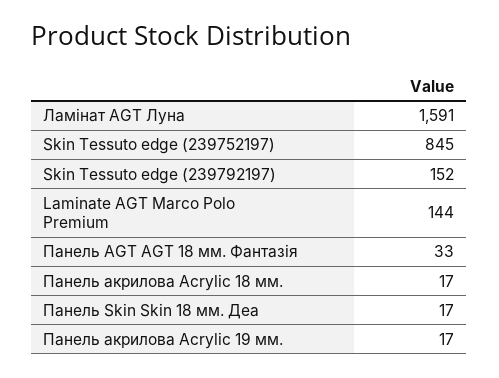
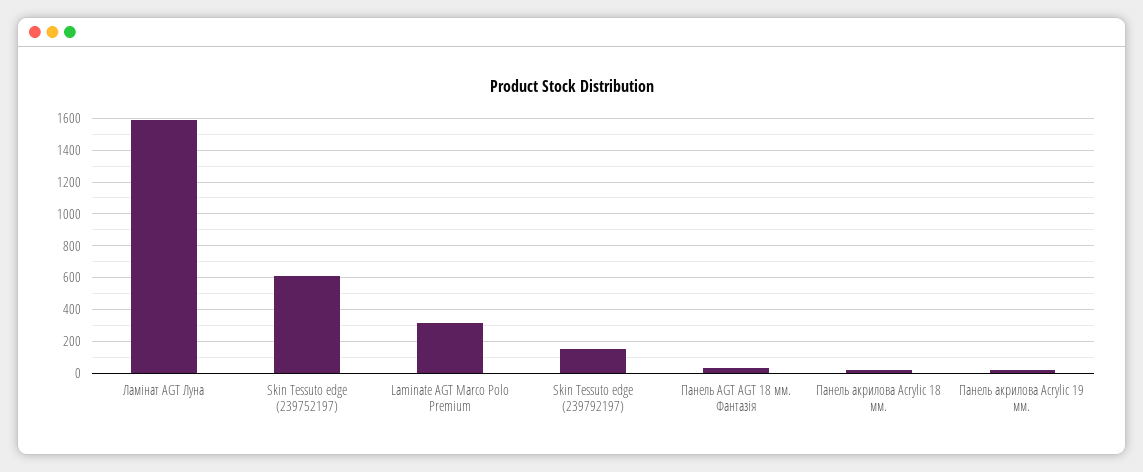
  {
    "Ламінат AGT Луна": 1591,
-   "Skin Tessuto edge (239752197)": 845,
+   "Skin Tessuto edge (239752197)": 600,
    "Skin Tessuto edge (239792197)": 152,
-   "Laminate AGT Marco Polo Premium": 144,
+   "Laminate AGT Marco Polo Premium": 300,
    "Панель AGT AGT 18 мм. Фантазія": 33,
    "Панель акрилова Acrylic 18 мм.": 17,
-   "Панель Skin Skin 18 мм. Деа": 17,
    "Панель акрилова Acrylic 19 мм.": 17
  }

